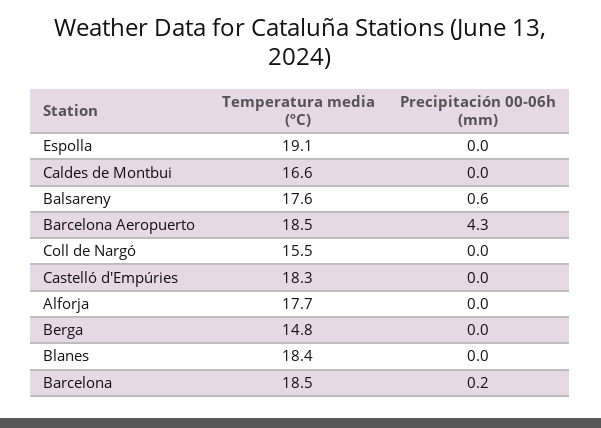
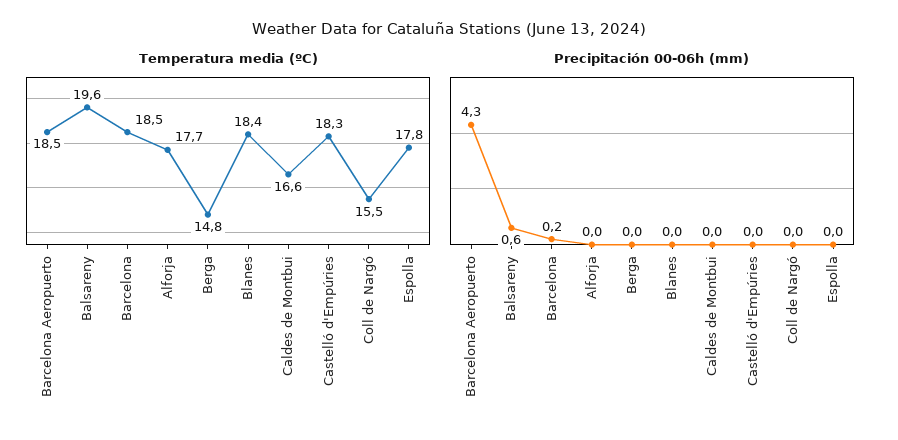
  {
    "Temperatura media (ºC)": {
-     "Espolla": 19.1,
+     "Espolla": 17.8,
      "Caldes de Montbui": 16.6,
-     "Balsareny": 17.6,
+     "Balsareny": 19.6,
      "Barcelona Aeropuerto": 18.5,
      "Coll de Nargó": 15.5,
      "Castelló d'Empúries": 18.3,
      "Alforja": 17.7,
      "Berga": 14.8,
      "Blanes": 18.4,
      "Barcelona": 18.5
    },
    "Precipitación 00-06h (mm)": {
      "Espolla": 0,
      "Caldes de Montbui": 0,
      "Balsareny": 0.6,
      "Barcelona Aeropuerto": 4.3,
      "Coll de Nargó": 0,
      "Castelló d'Empúries": 0,
      "Alforja": 0,
      "Berga": 0,
      "Blanes": 0,
      "Barcelona": 0.2
    }
  }

